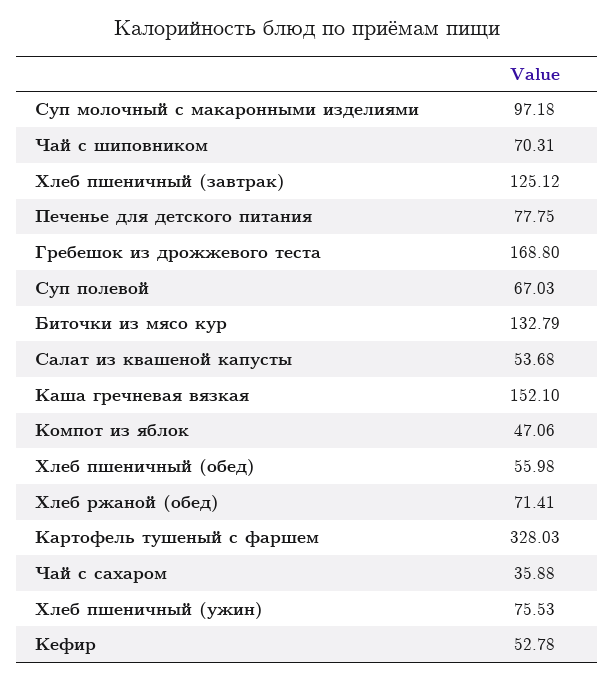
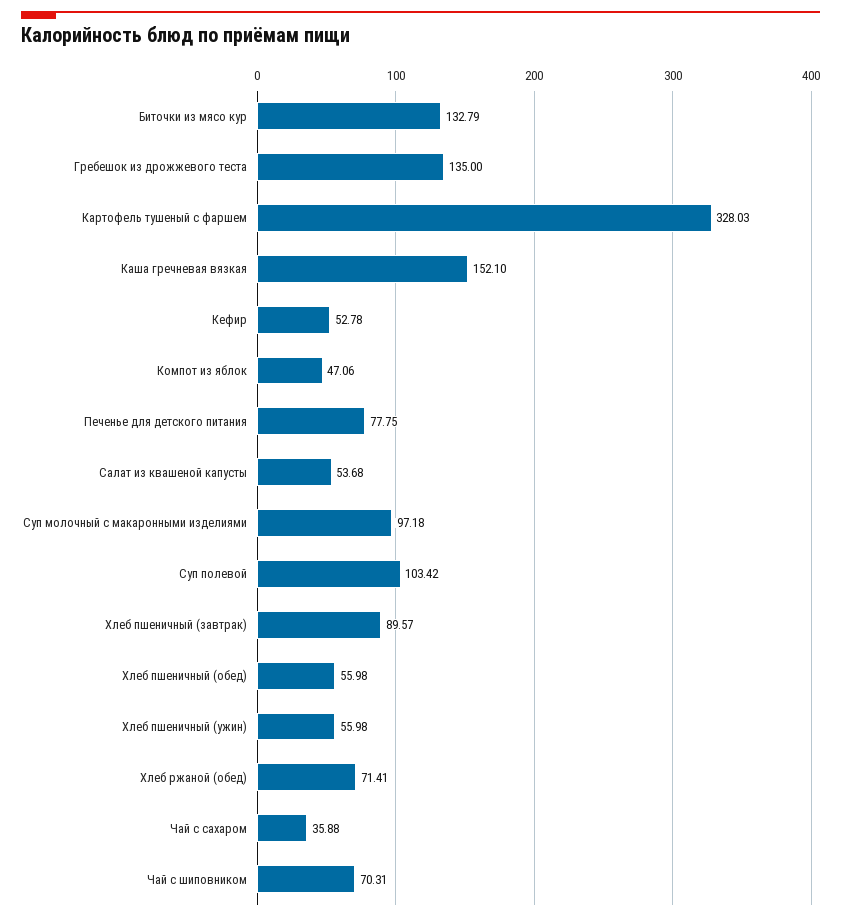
  {
    "Суп молочный с макаронными изделиями": 97.18,
    "Чай с шиповником": 70.31,
-   "Хлеб пшеничный (завтрак)": 125.12,
+   "Хлеб пшеничный (завтрак)": 89.57,
    "Печенье для детского питания": 77.75,
-   "Гребешок из дрожжевого теста": 168.8,
+   "Гребешок из дрожжевого теста": 135,
-   "Суп полевой": 67.03,
+   "Суп полевой": 103.42,
    "Биточки из мясо кур": 132.79,
    "Салат из квашеной капусты": 53.68,
    "Каша гречневая вязкая": 152.1,
    "Компот из яблок": 47.06,
    "Хлеб пшеничный (обед)": 55.98,
    "Хлеб ржаной (обед)": 71.41,
    "Картофель тушеный с фаршем": 328.03,
    "Чай с сахаром": 35.88,
-   "Хлеб пшеничный (ужин)": 75.53,
+   "Хлеб пшеничный (ужин)": 55.98,
    "Кефир": 52.78
  }

